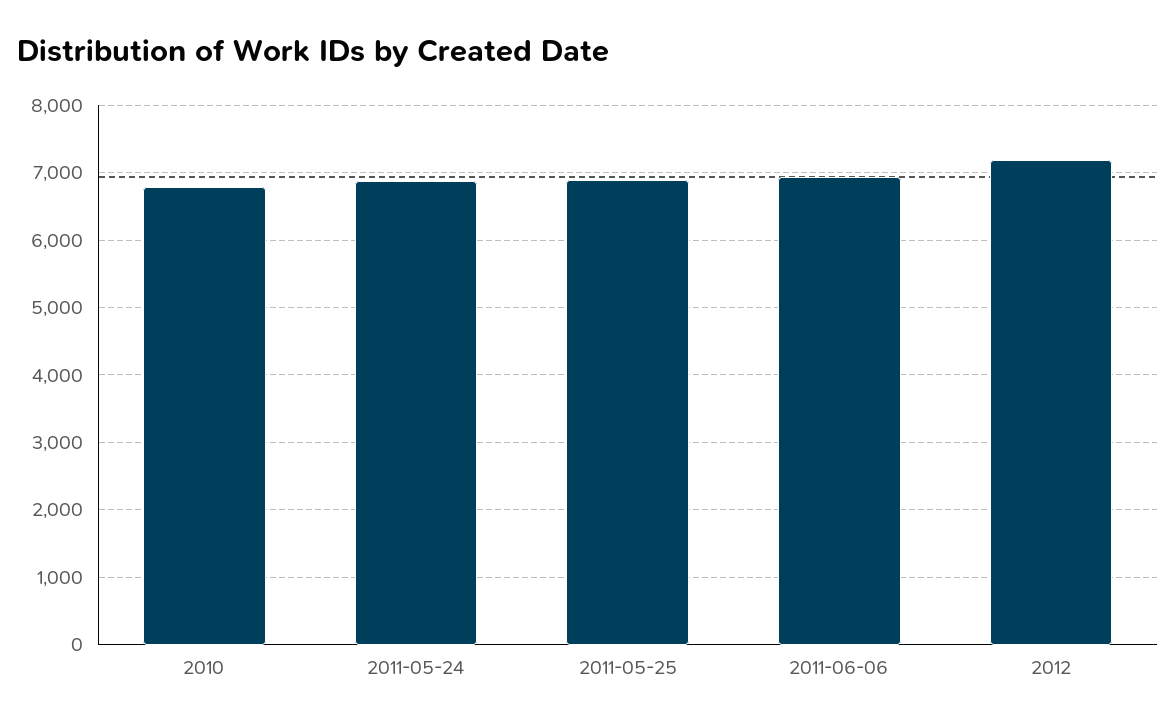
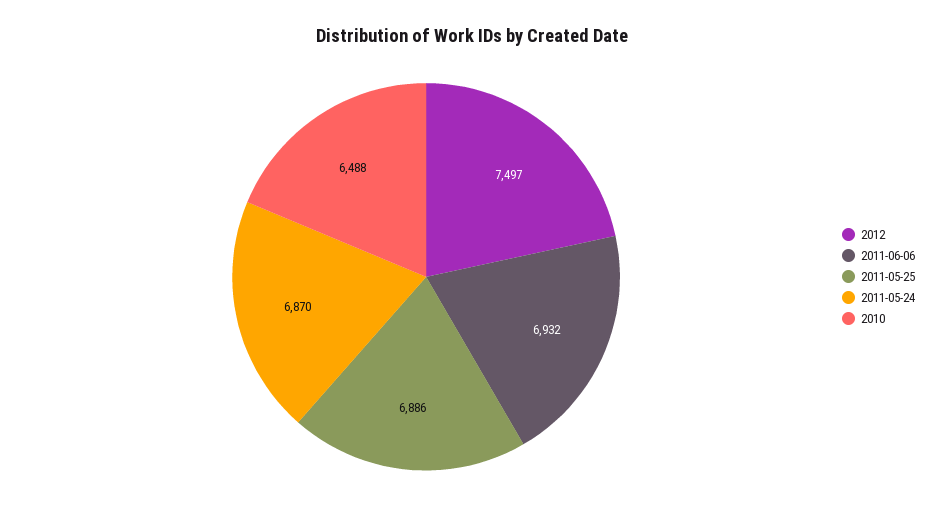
  {
-   "2010": 6800,
+   "2010": 6488,
    "2011-05-24": 6870,
    "2011-05-25": 6886,
    "2011-06-06": 6932,
-   "2012": 7200
+   "2012": 7497
  }

